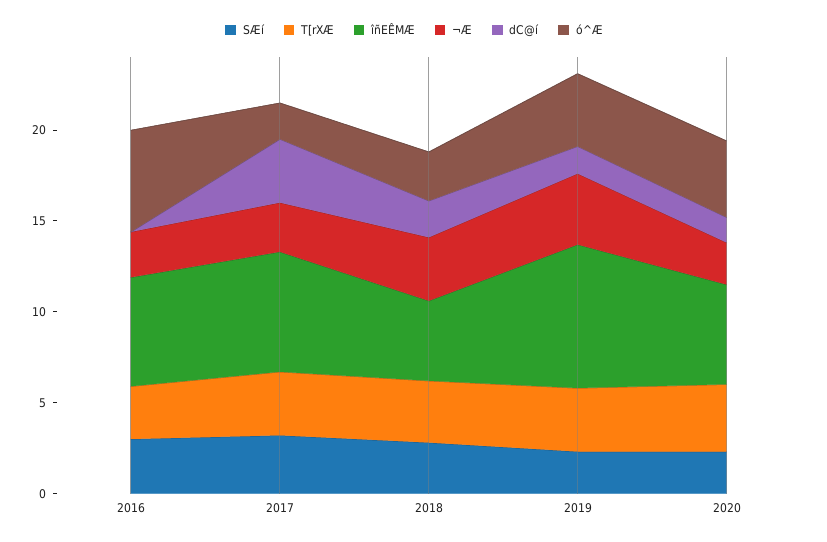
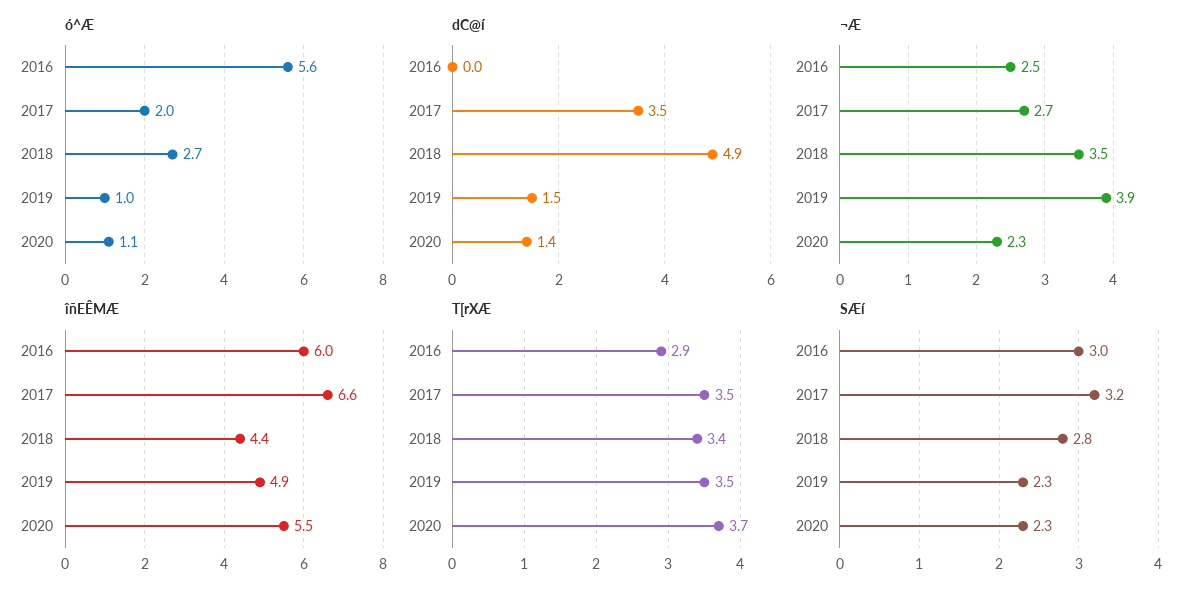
  {
    "SÆí": {
      "2016": 3,
      "2017": 3.2,
      "2018": 2.8,
      "2019": 2.3,
      "2020": 2.3
    },
    "T[rXÆ": {
      "2016": 2.9,
      "2017": 3.5,
      "2018": 3.4,
      "2019": 3.5,
      "2020": 3.7
    },
    "îñEÊMÆ": {
      "2016": 6,
      "2017": 6.6,
      "2018": 4.4,
-     "2019": 8,
+     "2019": 4.9,
      "2020": 5.5
    },
    "¬Æ": {
      "2016": 2.5,
      "2017": 2.7,
      "2018": 3.5,
      "2019": 3.9,
      "2020": 2.3
    },
    "dC@í": {
      "2016": 0,
      "2017": 3.5,
-     "2018": 2,
+     "2018": 4.9,
      "2019": 1.5,
      "2020": 1.4
    },
    "ó^Æ": {
      "2016": 5.6,
      "2017": 2,
      "2018": 2.7,
-     "2019": 4,
+     "2019": 1,
-     "2020": 4
+     "2020": 1.1
    }
  }

